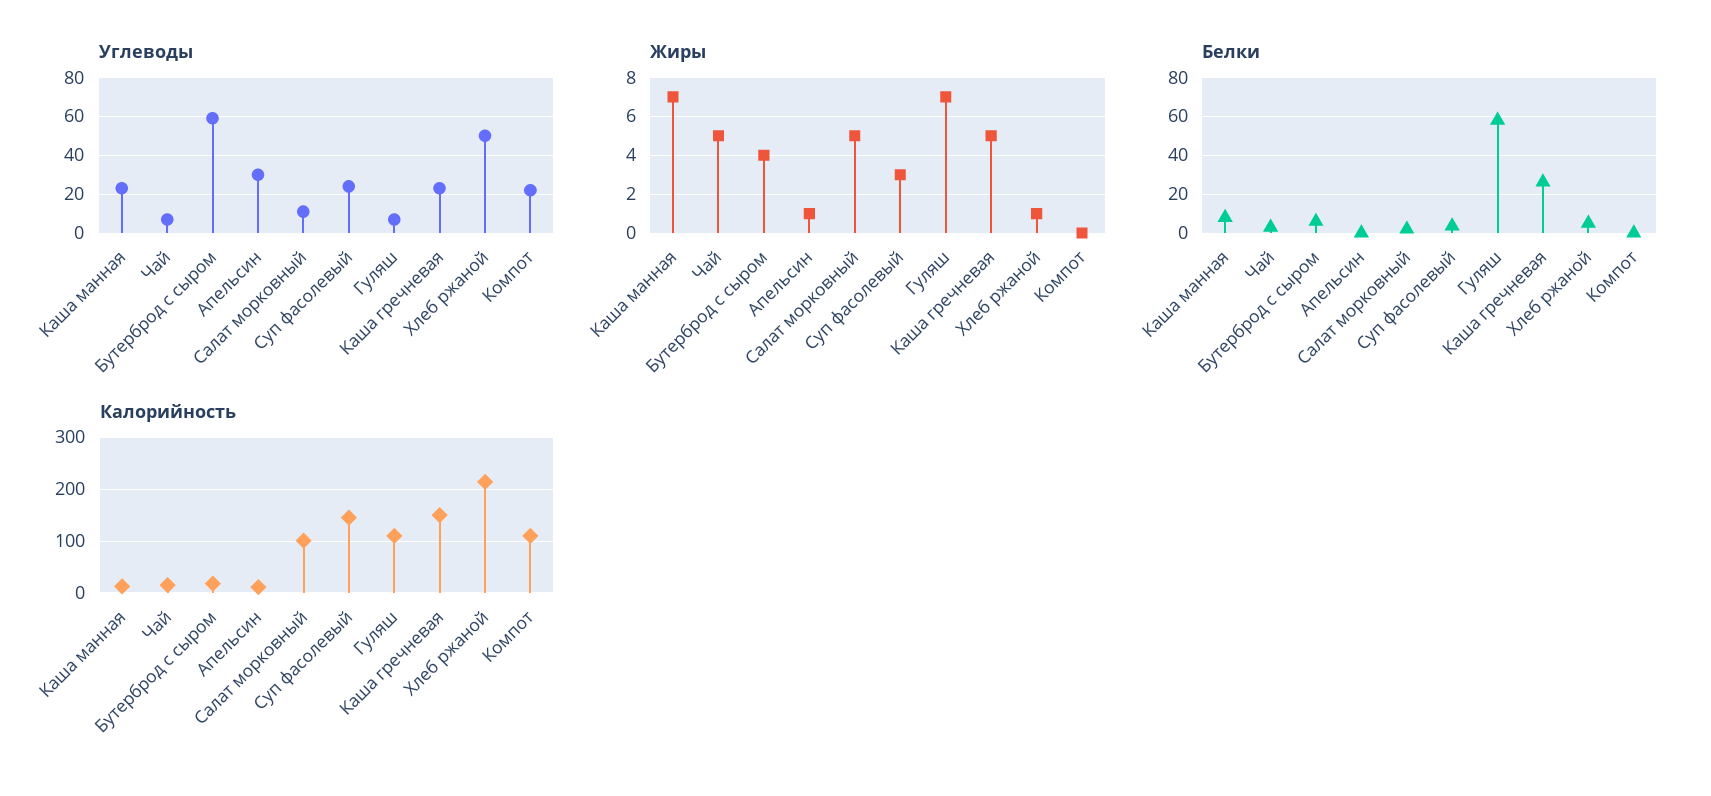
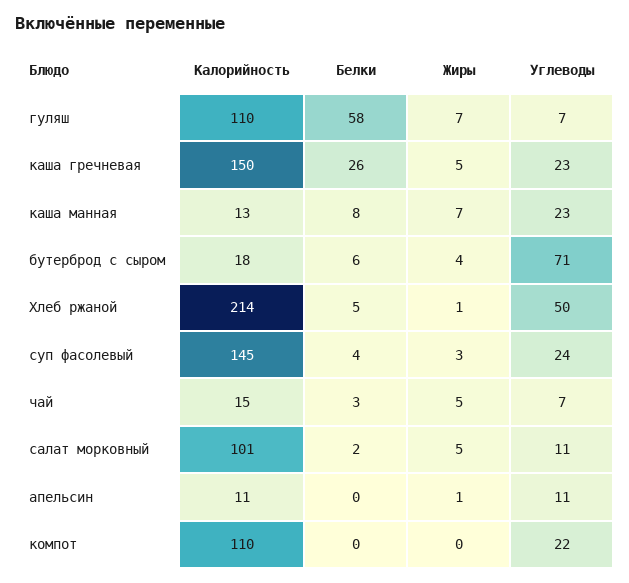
  {
    "Углеводы": {
      "Каша манная": 23,
      "Чай": 7,
-     "Бутерброд с сыром": 60,
+     "Бутерброд с сыром": 71,
-     "Апельсин": 30,
+     "Апельсин": 11,
      "Салат морковный": 11,
      "Суп фасолевый": 24,
      "Гуляш": 7,
      "Каша гречневая": 23,
      "Хлеб ржаной": 50,
      "Компот": 22
    },
    "Жиры": {
      "Каша манная": 7,
      "Чай": 5,
      "Бутерброд с сыром": 4,
      "Апельсин": 1,
      "Салат морковный": 5,
      "Суп фасолевый": 3,
      "Гуляш": 7,
      "Каша гречневая": 5,
      "Хлеб ржаной": 1,
      "Компот": 0
    },
    "Белки": {
      "Каша манная": 8,
      "Чай": 3,
      "Бутерброд с сыром": 6,
      "Апельсин": 0,
      "Салат морковный": 2,
      "Суп фасолевый": 4,
      "Гуляш": 58,
      "Каша гречневая": 26,
      "Хлеб ржаной": 5,
      "Компот": 0
    },
    "Калорийность": {
      "Каша манная": 13,
      "Чай": 15,
      "Бутерброд с сыром": 18,
      "Апельсин": 11,
      "Салат морковный": 101,
      "Суп фасолевый": 145,
      "Гуляш": 110,
      "Каша гречневая": 150,
      "Хлеб ржаной": 214,
      "Компот": 110
    }
  }

